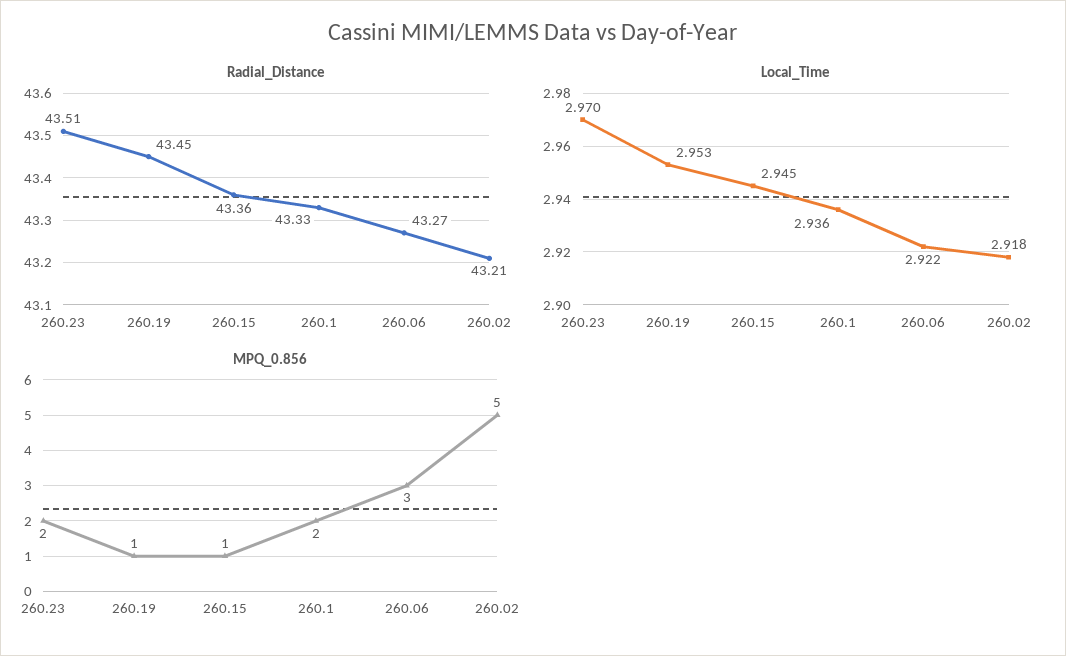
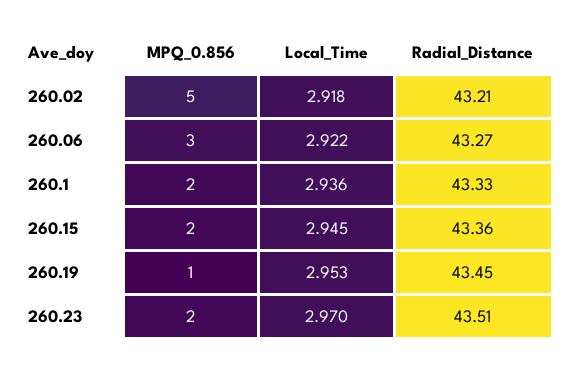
  {
    "Radial_Distance": {
      "260.23": 43.51,
      "260.19": 43.45,
      "260.15": 43.36,
      "260.1": 43.33,
      "260.06": 43.27,
      "260.02": 43.21
    },
    "Local_Time": {
      "260.23": 2.97,
      "260.19": 2.953,
      "260.15": 2.945,
      "260.1": 2.936,
      "260.06": 2.922,
      "260.02": 2.918
    },
    "MPQ_0.856": {
      "260.23": 2,
      "260.19": 1,
-     "260.15": 1,
+     "260.15": 2,
      "260.1": 2,
      "260.06": 3,
      "260.02": 5
    }
  }

